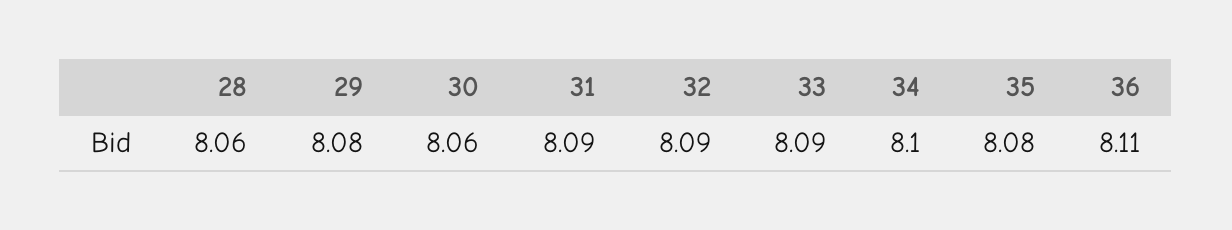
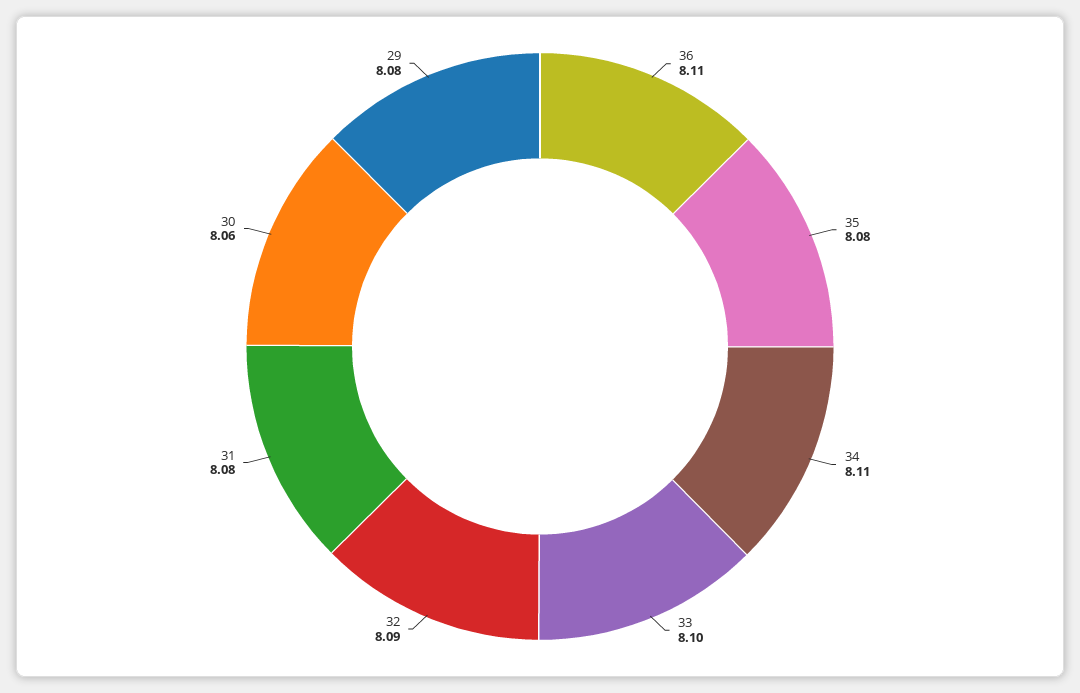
  {
-   "28": 8.06,
    "29": 8.08,
    "30": 8.06,
-   "31": 8.09,
+   "31": 8.08,
    "32": 8.09,
-   "33": 8.09,
+   "33": 8.1,
-   "34": 8.1,
+   "34": 8.11,
    "35": 8.08,
    "36": 8.11
  }

